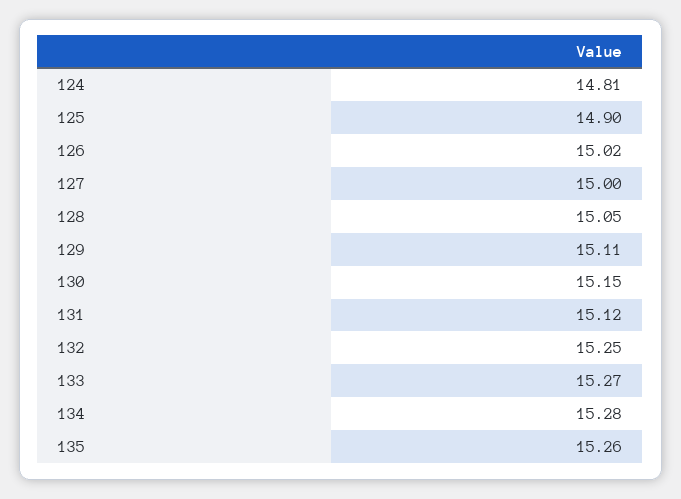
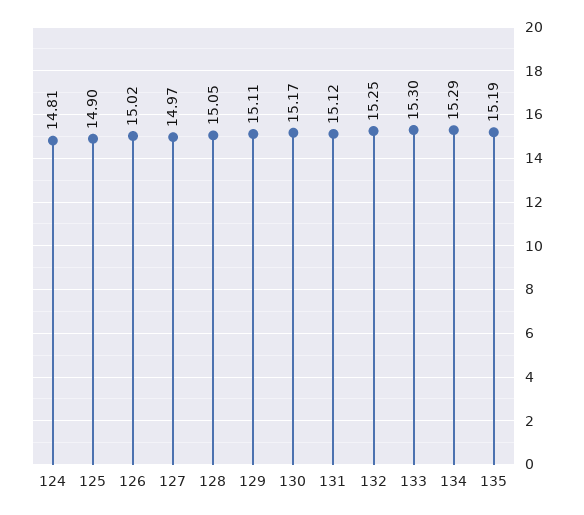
  {
    "124": 14.81,
    "125": 14.9,
    "126": 15.02,
-   "127": 15,
+   "127": 14.97,
    "128": 15.05,
    "129": 15.11,
-   "130": 15.15,
+   "130": 15.17,
    "131": 15.12,
    "132": 15.25,
-   "133": 15.27,
+   "133": 15.3,
-   "134": 15.28,
+   "134": 15.29,
-   "135": 15.26
+   "135": 15.19
  }

